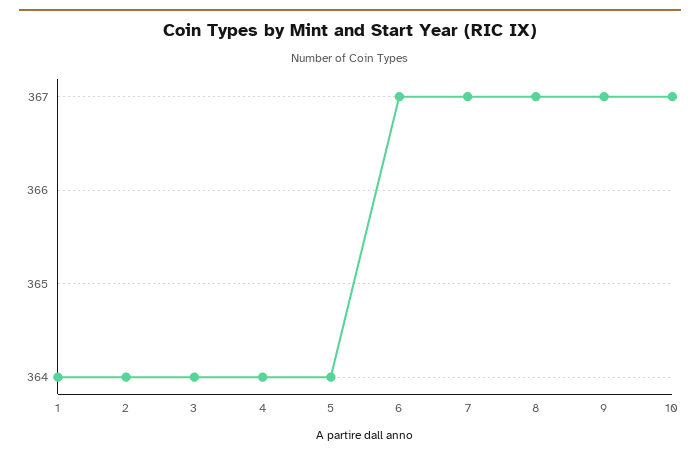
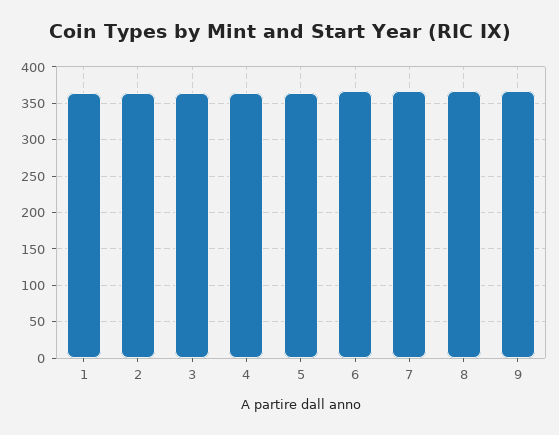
  {
    "1": 364,
    "2": 364,
    "3": 364,
    "4": 364,
    "5": 364,
    "6": 367,
    "7": 367,
    "8": 367,
-   "9": 367,
+   "9": 367
-   "10": 367
  }

